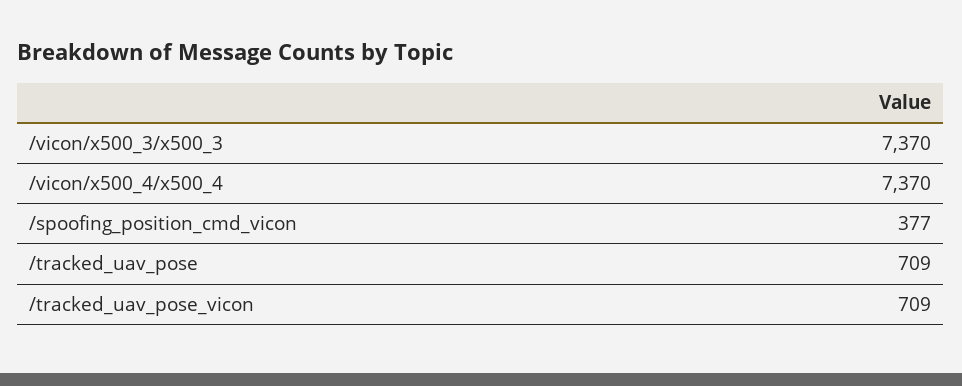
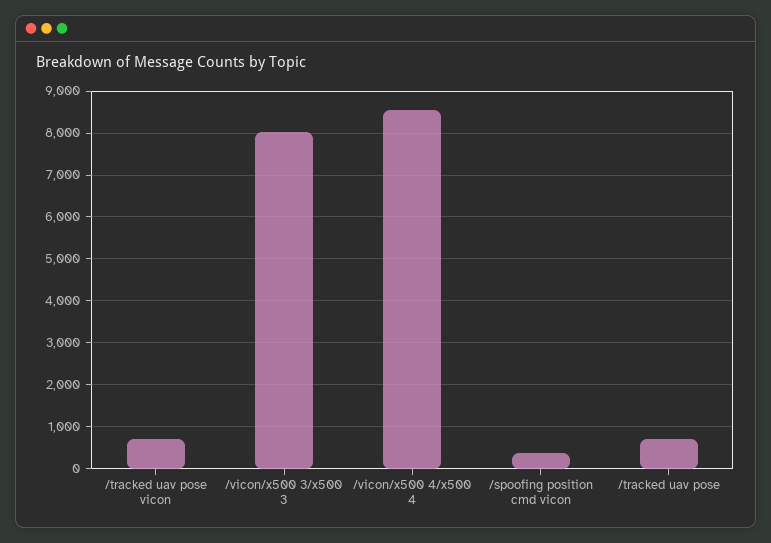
  {
-   "/vicon/x500_3/x500_3": 7370,
+   "/vicon/x500_3/x500_3": 8000,
-   "/vicon/x500_4/x500_4": 7370,
+   "/vicon/x500_4/x500_4": 8600,
    "/spoofing_position_cmd_vicon": 377,
    "/tracked_uav_pose": 709,
    "/tracked_uav_pose_vicon": 709
  }

